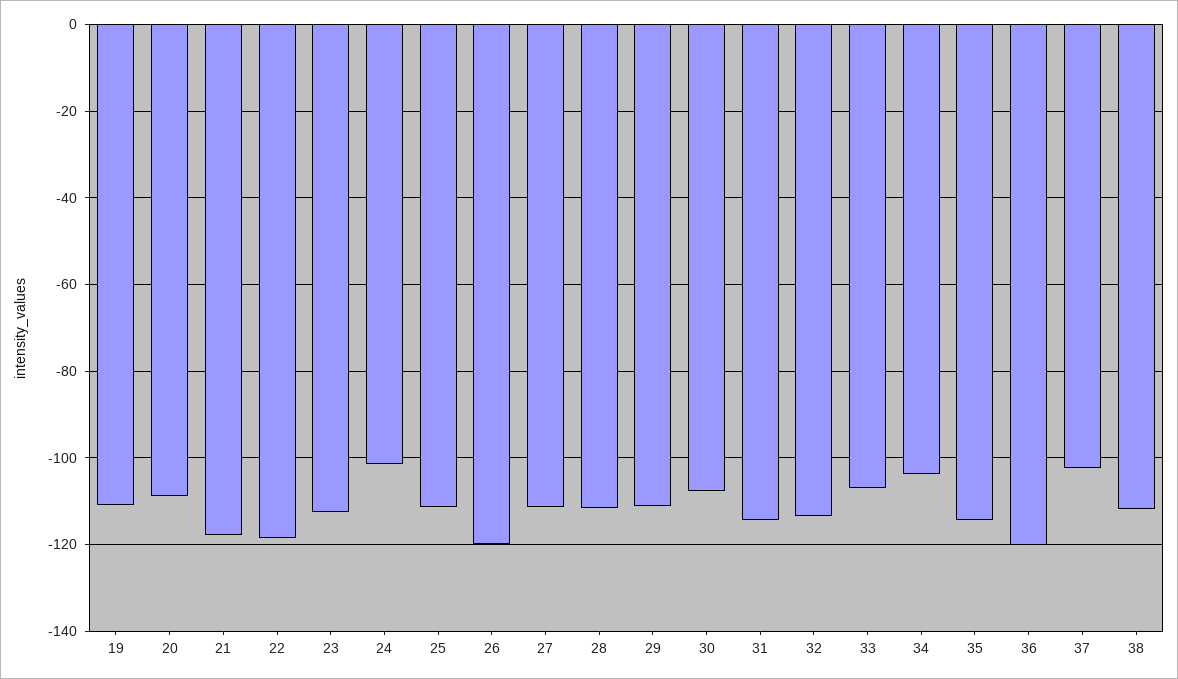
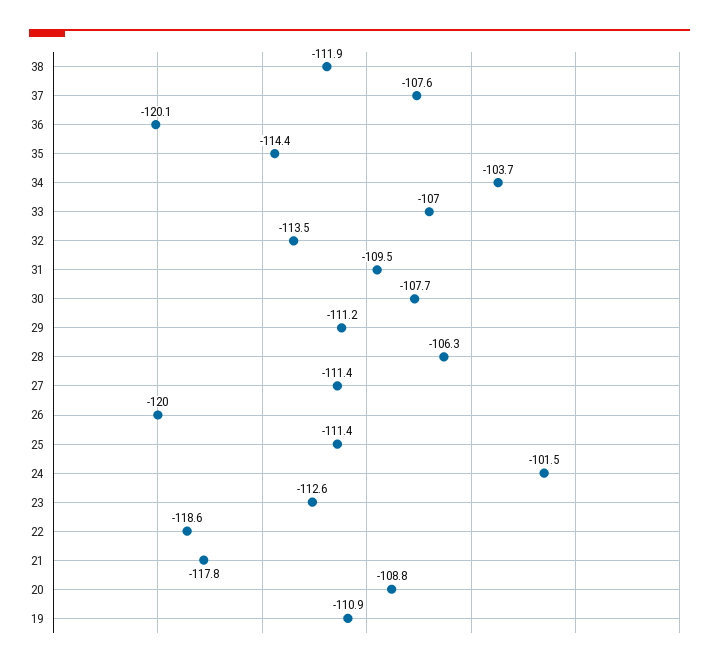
  {
    "19": -110.9,
    "20": -108.8,
    "21": -117.8,
    "22": -118.6,
    "23": -112.6,
    "24": -101.5,
    "25": -111.4,
    "26": -120,
    "27": -111.4,
-   "28": -112,
+   "28": -106.3,
    "29": -111.2,
    "30": -107.7,
-   "31": -114,
+   "31": -109.5,
    "32": -113.5,
    "33": -107,
    "34": -103.7,
    "35": -114.4,
    "36": -120.1,
-   "37": -102,
+   "37": -107.6,
    "38": -111.9
  }

